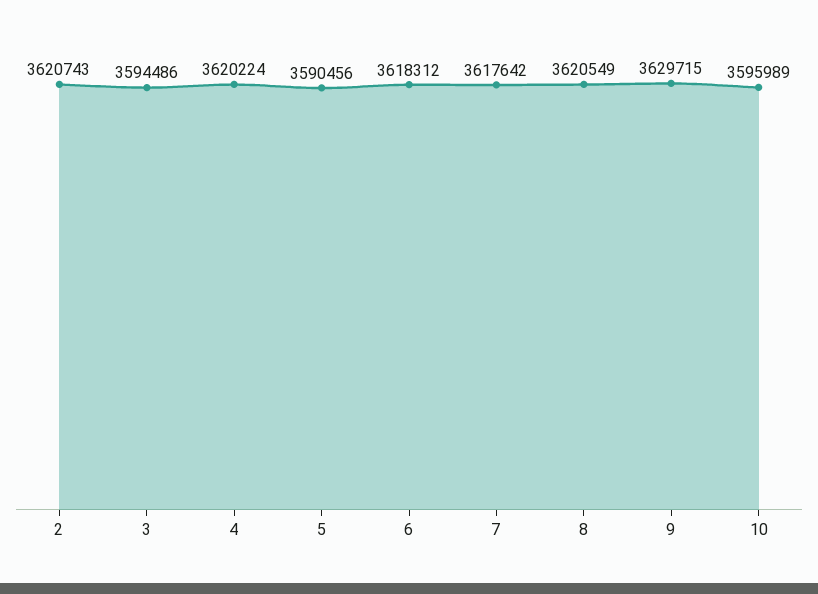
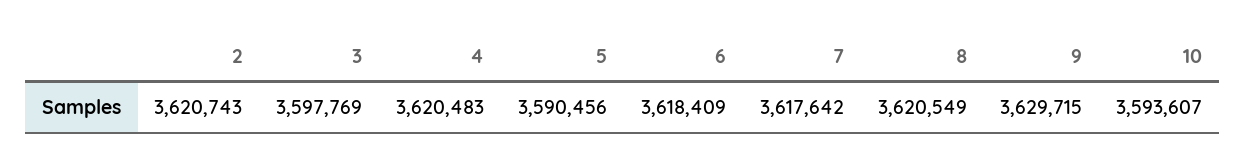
  {
    "2": 3620743,
-   "3": 3594486,
+   "3": 3597769,
-   "4": 3620224,
+   "4": 3620483,
    "5": 3590456,
-   "6": 3618312,
+   "6": 3618409,
    "7": 3617642,
    "8": 3620549,
    "9": 3629715,
-   "10": 3595989
+   "10": 3593607
  }

